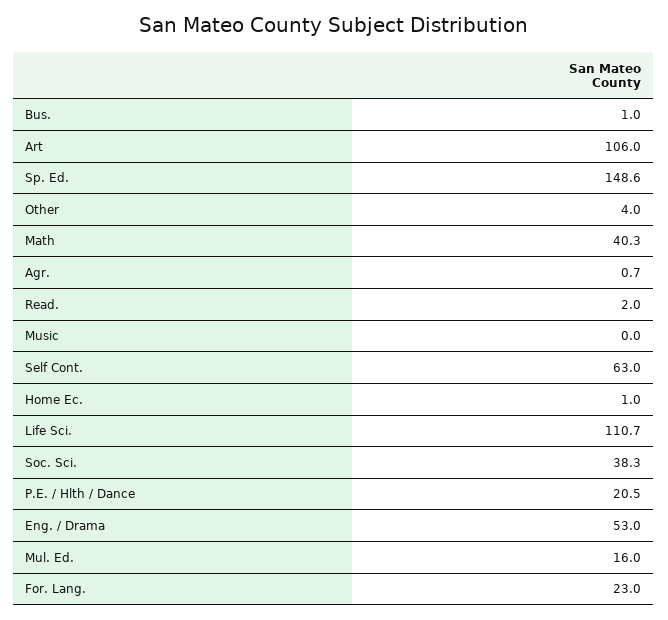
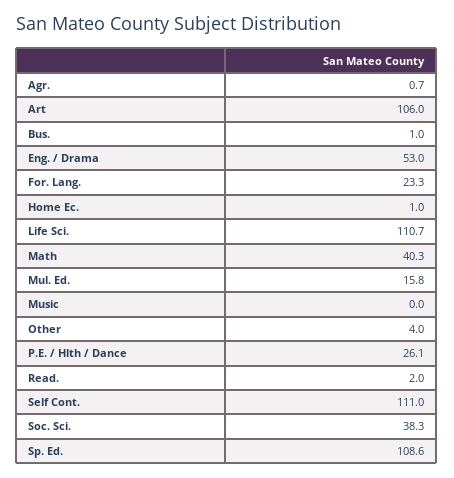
  {
    "Bus.": 1,
    "Art": 106,
-   "Sp. Ed.": 148.6,
+   "Sp. Ed.": 108.6,
    "Other": 4,
    "Math": 40.3,
    "Agr.": 0.7,
    "Read.": 2,
    "Music": 0,
-   "Self Cont.": 63,
+   "Self Cont.": 111,
    "Home Ec.": 1,
    "Life Sci.": 110.7,
    "Soc. Sci.": 38.3,
-   "P.E. / Hlth / Dance": 20.5,
+   "P.E. / Hlth / Dance": 26.1,
    "Eng. / Drama": 53,
-   "Mul. Ed.": 16,
+   "Mul. Ed.": 15.8,
-   "For. Lang.": 23
+   "For. Lang.": 23.3
  }

